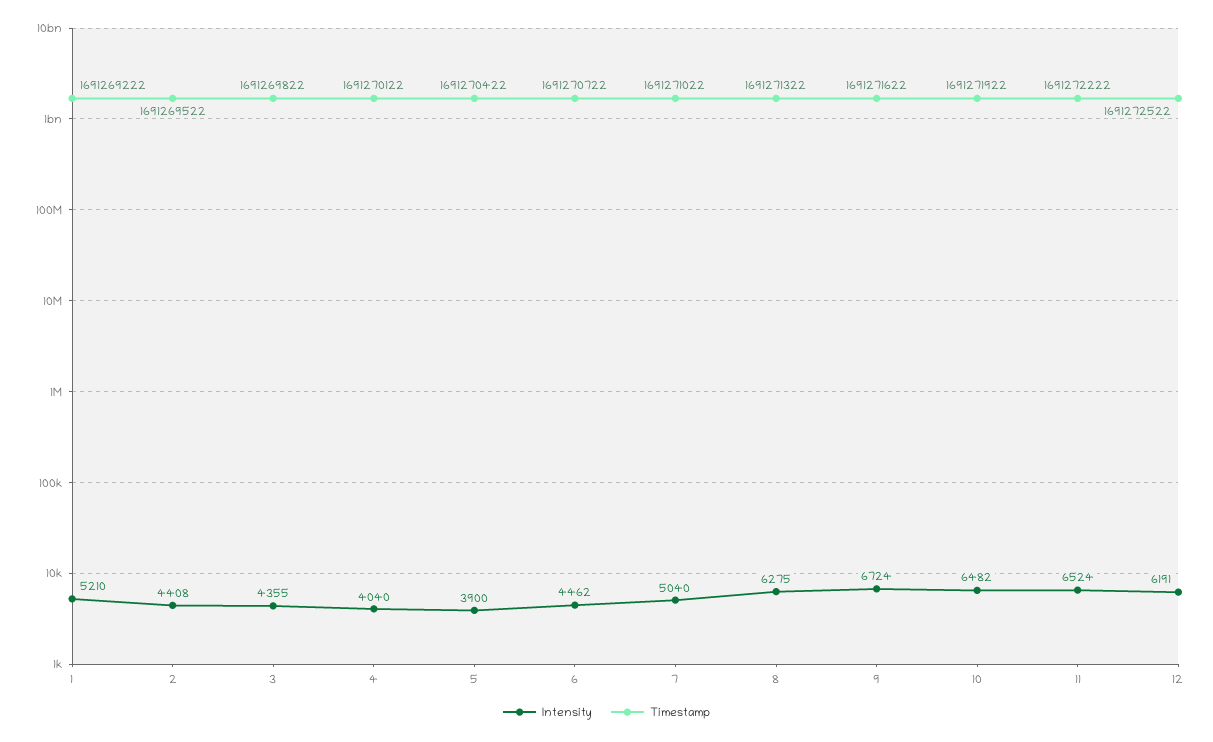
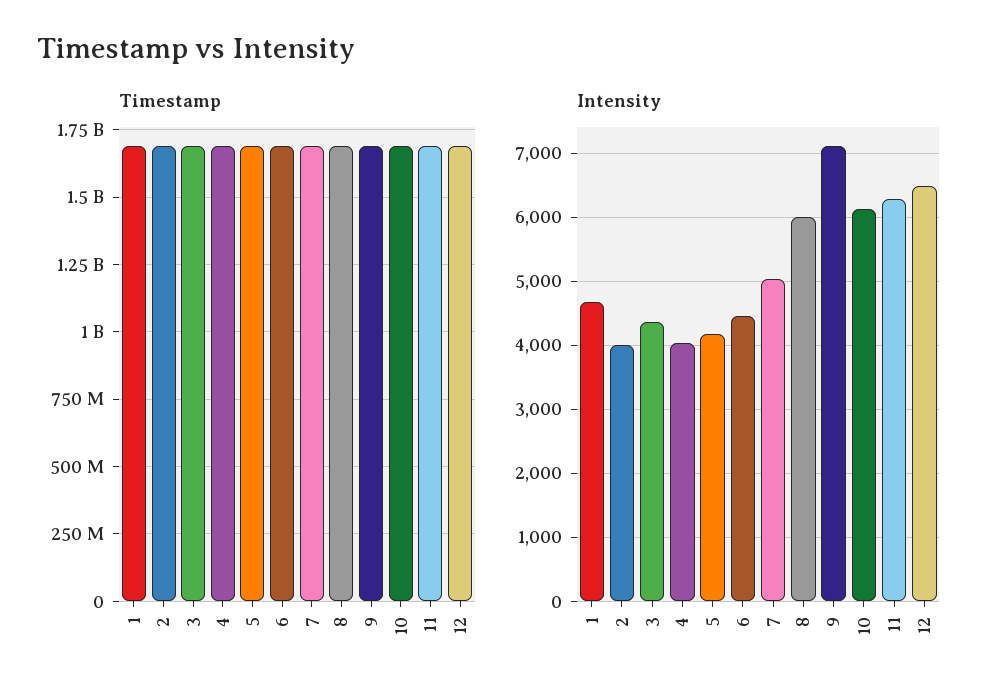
  {
    "Intensity": {
-     "1": 5210,
+     "1": 4700,
-     "2": 4408,
+     "2": 4000,
      "3": 4355,
      "4": 4040,
-     "5": 3900,
+     "5": 4200,
      "6": 4462,
      "7": 5040,
-     "8": 6275,
+     "8": 6000,
-     "9": 6724,
+     "9": 7100,
-     "10": 6482,
+     "10": 6100,
-     "11": 6524,
+     "11": 6300,
-     "12": 6191
+     "12": 6500
    },
    "Timestamp": {
      "1": 1691269222,
      "2": 1691269522,
      "3": 1691269822,
      "4": 1691270122,
      "5": 1691270422,
      "6": 1691270722,
      "7": 1691271022,
      "8": 1691271322,
      "9": 1691271622,
      "10": 1691271922,
      "11": 1691272222,
      "12": 1691272522
    }
  }

